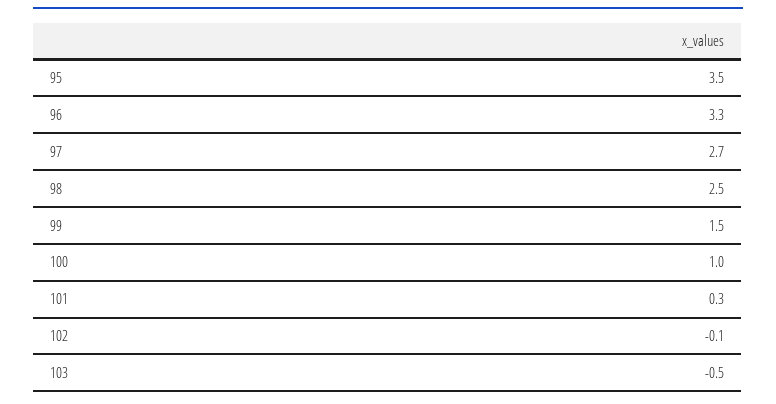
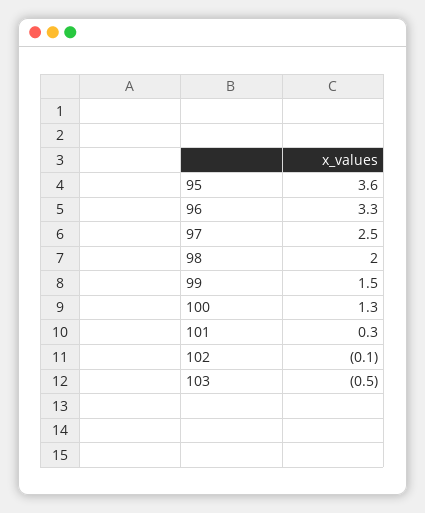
  {
-   "95": 3.5,
+   "95": 3.6,
    "96": 3.3,
-   "97": 2.7,
+   "97": 2.5,
-   "98": 2.5,
+   "98": 2,
    "99": 1.5,
-   "100": 1,
+   "100": 1.3,
    "101": 0.3,
    "102": -0.1,
    "103": -0.5
  }

